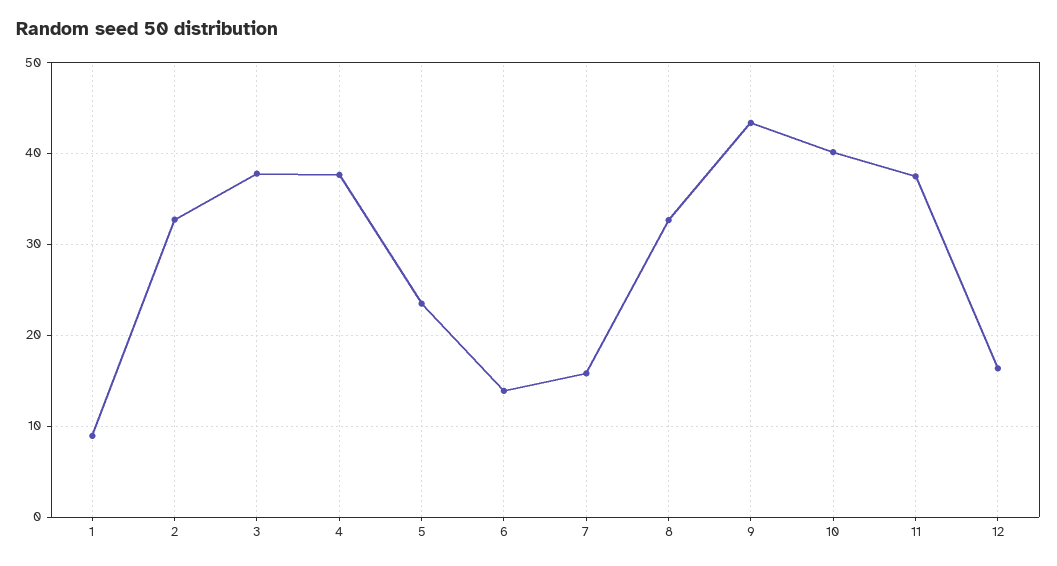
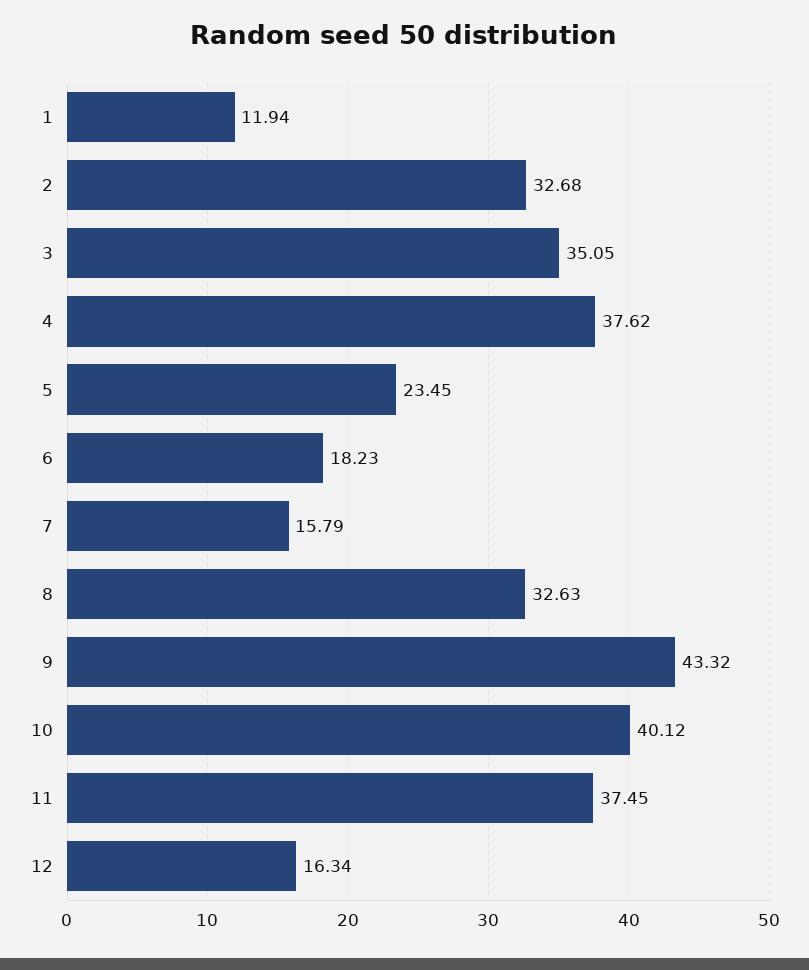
  {
-   "1": 9,
+   "1": 11.94,
    "2": 32.68,
-   "3": 38,
+   "3": 35.05,
    "4": 37.62,
    "5": 23.45,
-   "6": 14,
+   "6": 18.23,
    "7": 15.79,
    "8": 32.63,
    "9": 43.32,
    "10": 40.12,
    "11": 37.45,
    "12": 16.34
  }

